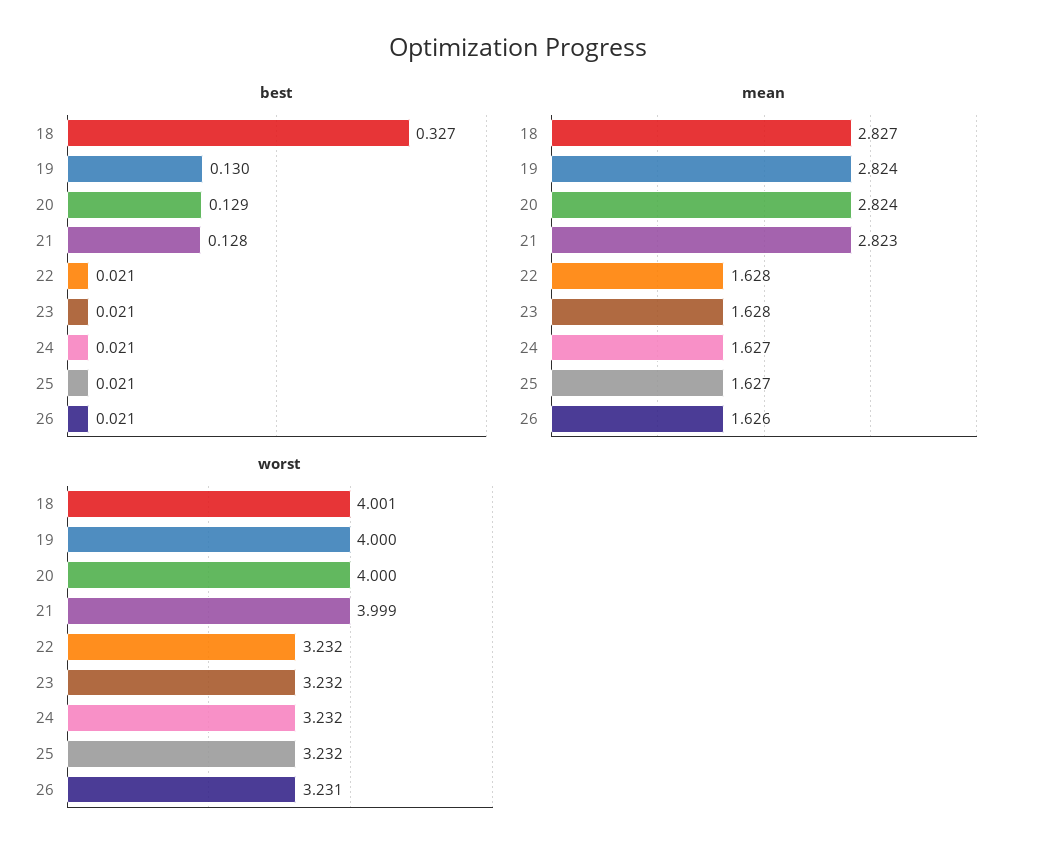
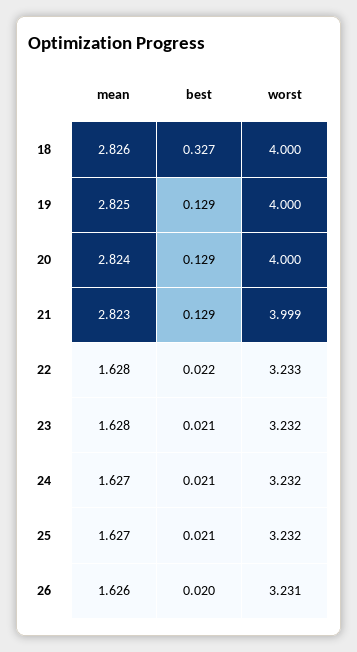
  {
    "best": {
      "18": 0.327,
-     "19": 0.13,
+     "19": 0.129,
      "20": 0.129,
-     "21": 0.128,
+     "21": 0.129,
-     "22": 0.021,
+     "22": 0.022,
      "23": 0.021,
      "24": 0.021,
      "25": 0.021,
-     "26": 0.021
+     "26": 0.02
    },
    "mean": {
-     "18": 2.827,
+     "18": 2.826,
-     "19": 2.824,
+     "19": 2.825,
      "20": 2.824,
      "21": 2.823,
      "22": 1.628,
      "23": 1.628,
      "24": 1.627,
      "25": 1.627,
      "26": 1.626
    },
    "worst": {
-     "18": 4.001,
+     "18": 4,
      "19": 4,
      "20": 4,
      "21": 3.999,
-     "22": 3.232,
+     "22": 3.233,
      "23": 3.232,
      "24": 3.232,
      "25": 3.232,
      "26": 3.231
    }
  }

